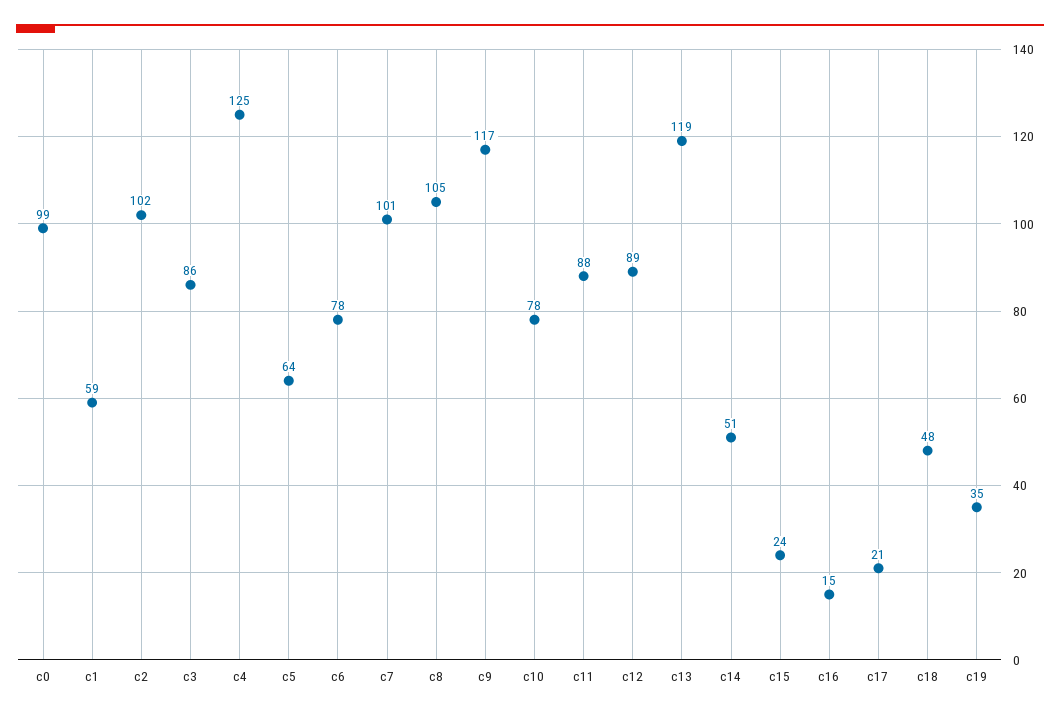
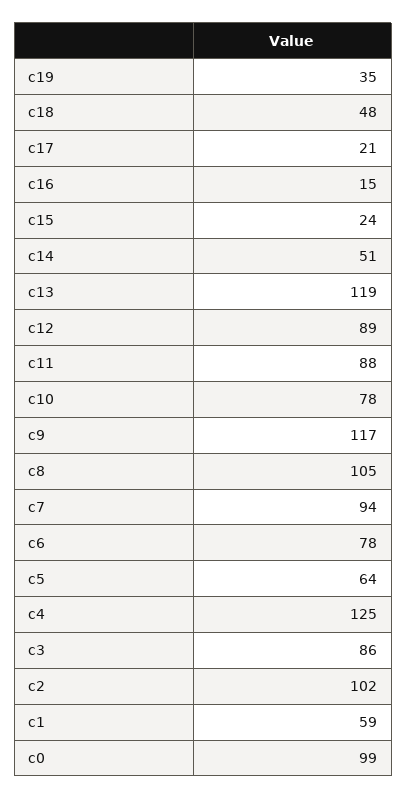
  {
    "c0": 99,
    "c1": 59,
    "c2": 102,
    "c3": 86,
    "c4": 125,
    "c5": 64,
    "c6": 78,
-   "c7": 101,
+   "c7": 94,
    "c8": 105,
    "c9": 117,
    "c10": 78,
    "c11": 88,
    "c12": 89,
    "c13": 119,
    "c14": 51,
    "c15": 24,
    "c16": 15,
    "c17": 21,
    "c18": 48,
    "c19": 35
  }

